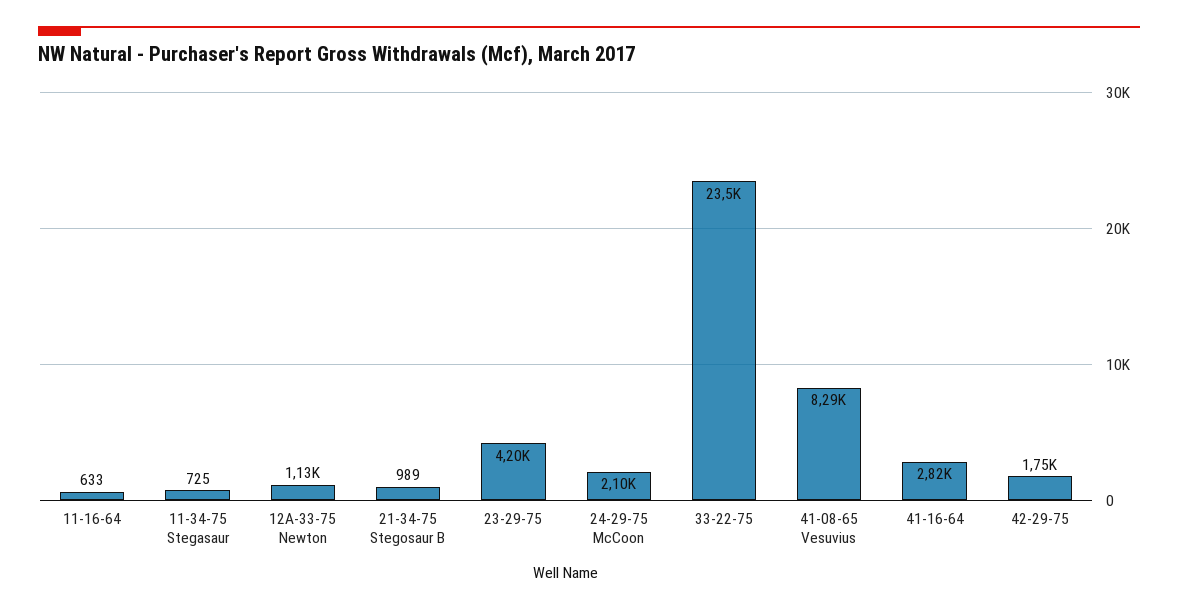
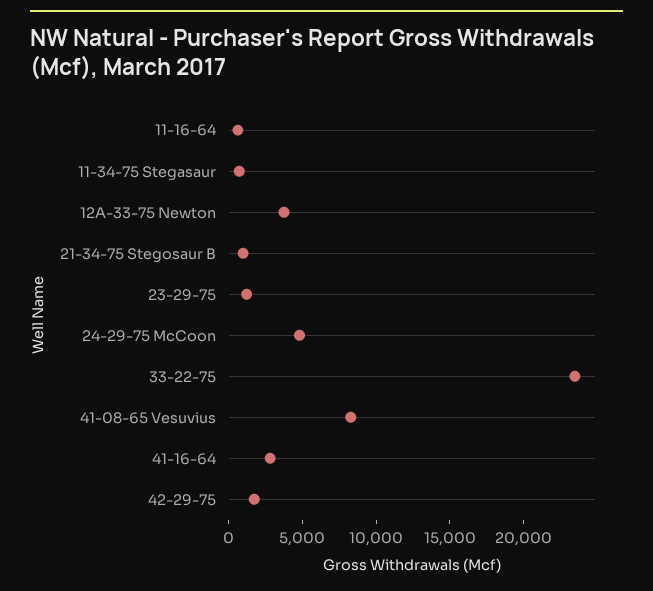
  {
    "11-16-64": 633,
    "11-34-75 Stegasaur": 725,
-   "12A-33-75 Newton": 1130,
+   "12A-33-75 Newton": 4000,
    "21-34-75 Stegosaur B": 989,
-   "23-29-75": 4200,
+   "23-29-75": 1000,
-   "24-29-75 McCoon": 2100,
+   "24-29-75 McCoon": 5000,
    "33-22-75": 23500,
    "41-08-65 Vesuvius": 8290,
    "41-16-64": 2820,
    "42-29-75": 1750
  }

